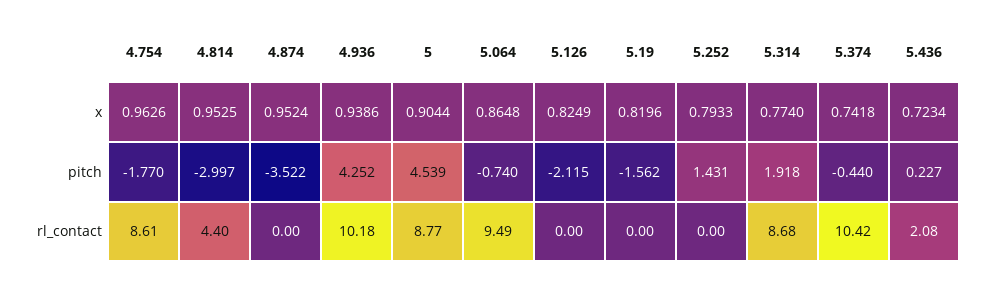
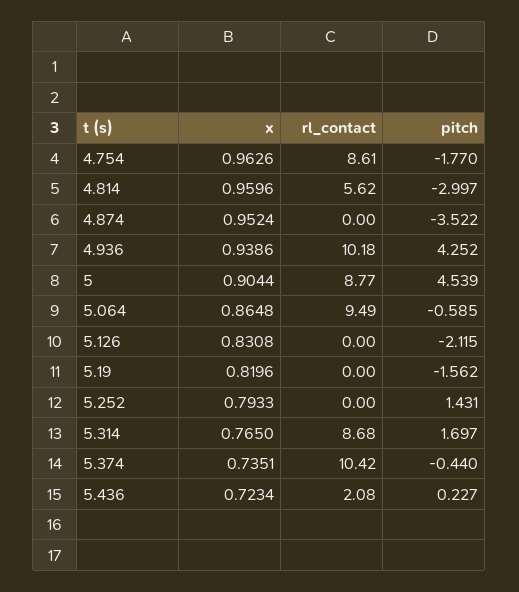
  {
    "4.754": {
      "x": 0.9626,
      "pitch": -1.77,
      "rl_contact": 8.61
    },
    "4.814": {
-     "x": 0.9525,
+     "x": 0.9596,
      "pitch": -2.997,
-     "rl_contact": 4.4
+     "rl_contact": 5.62
    },
    "4.874": {
      "x": 0.9524,
      "pitch": -3.522,
      "rl_contact": 0
    },
    "4.936": {
      "x": 0.9386,
      "pitch": 4.252,
      "rl_contact": 10.18
    },
    "5": {
      "x": 0.9044,
      "pitch": 4.539,
      "rl_contact": 8.77
    },
    "5.064": {
      "x": 0.8648,
-     "pitch": -0.74,
+     "pitch": -0.585,
      "rl_contact": 9.49
    },
    "5.126": {
-     "x": 0.8249,
+     "x": 0.8308,
      "pitch": -2.115,
      "rl_contact": 0
    },
    "5.19": {
      "x": 0.8196,
      "pitch": -1.562,
      "rl_contact": 0
    },
    "5.252": {
      "x": 0.7933,
      "pitch": 1.431,
      "rl_contact": 0
    },
    "5.314": {
-     "x": 0.774,
+     "x": 0.765,
-     "pitch": 1.918,
+     "pitch": 1.697,
      "rl_contact": 8.68
    },
    "5.374": {
-     "x": 0.7418,
+     "x": 0.7351,
      "pitch": -0.44,
      "rl_contact": 10.42
    },
    "5.436": {
      "x": 0.7234,
      "pitch": 0.227,
      "rl_contact": 2.08
    }
  }

